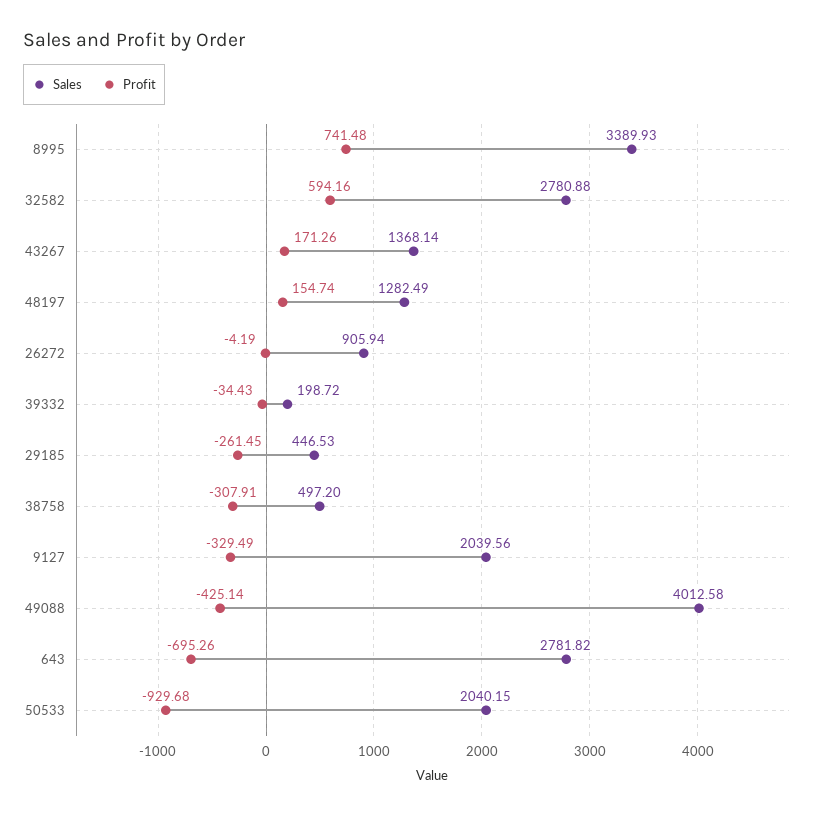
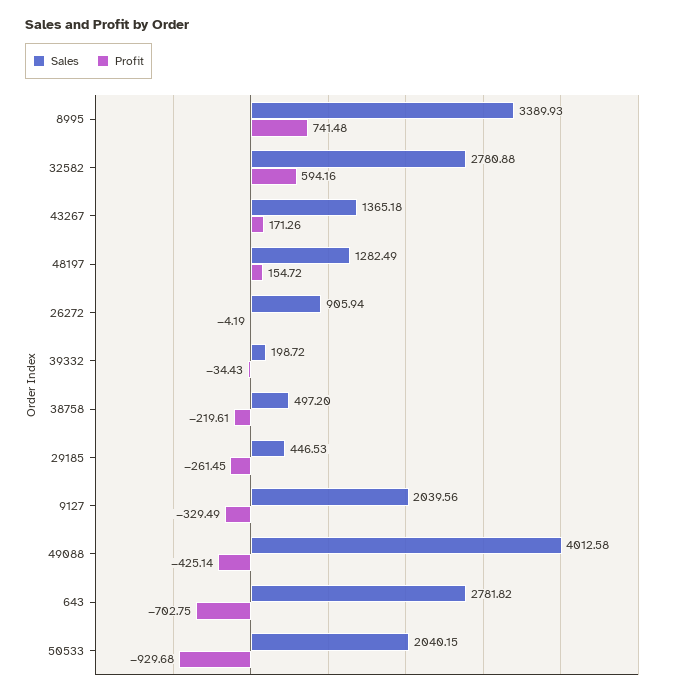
  {
    "Sales": {
      "8995": 3389.93,
      "32582": 2780.88,
-     "43267": 1368.14,
+     "43267": 1365.18,
      "48197": 1282.49,
      "26272": 905.94,
      "39332": 198.72,
      "29185": 446.53,
      "38758": 497.2,
      "9127": 2039.56,
      "49088": 4012.58,
      "643": 2781.82,
      "50533": 2040.15
    },
    "Profit": {
      "8995": 741.48,
      "32582": 594.16,
      "43267": 171.26,
-     "48197": 154.74,
+     "48197": 154.72,
      "26272": -4.19,
      "39332": -34.43,
      "29185": -261.45,
-     "38758": -307.91,
+     "38758": -219.61,
      "9127": -329.49,
      "49088": -425.14,
-     "643": -695.26,
+     "643": -702.75,
      "50533": -929.68
    }
  }

